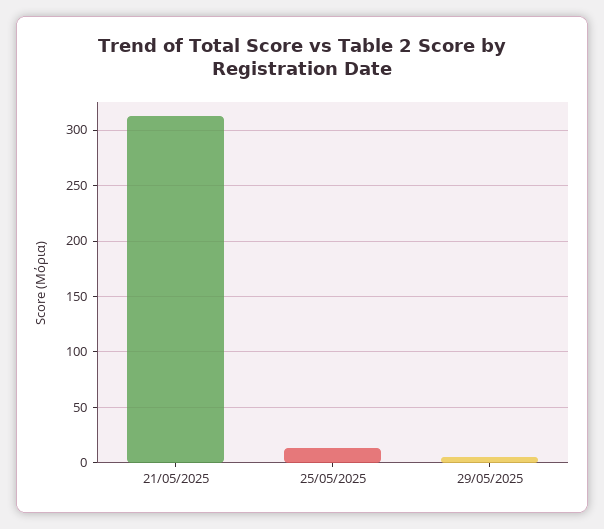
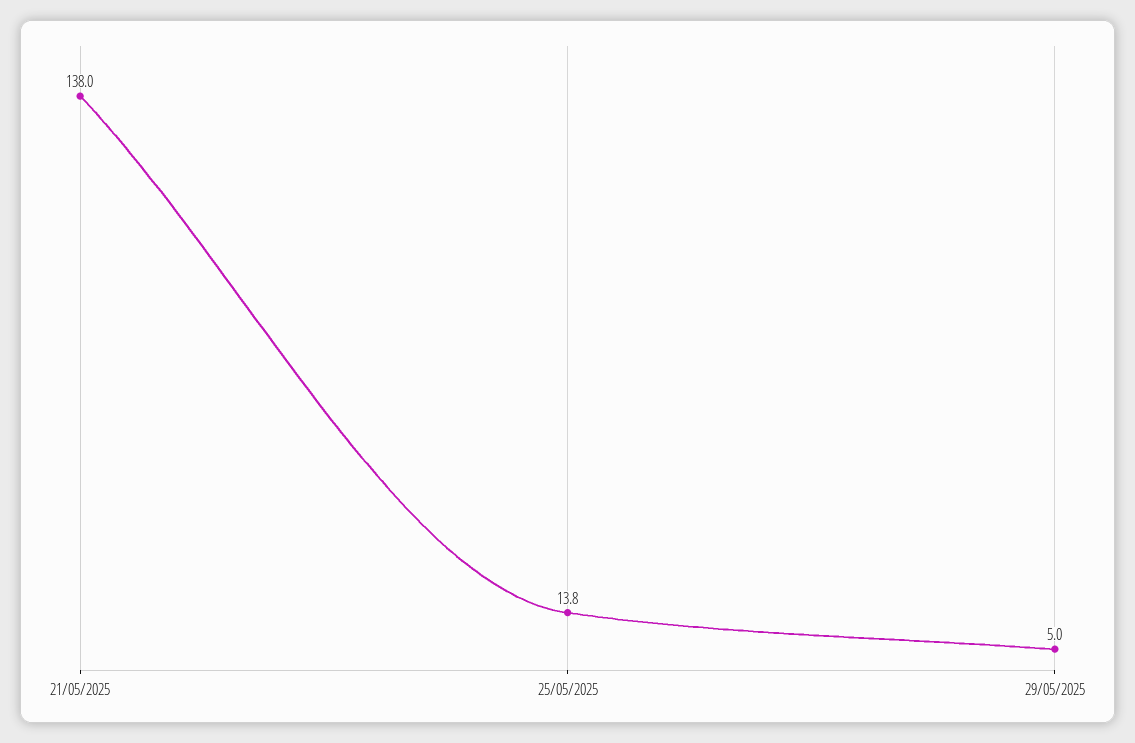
  {
-   "21/05/2025": 310,
+   "21/05/2025": 138,
    "25/05/2025": 13.8,
    "29/05/2025": 5
  }

